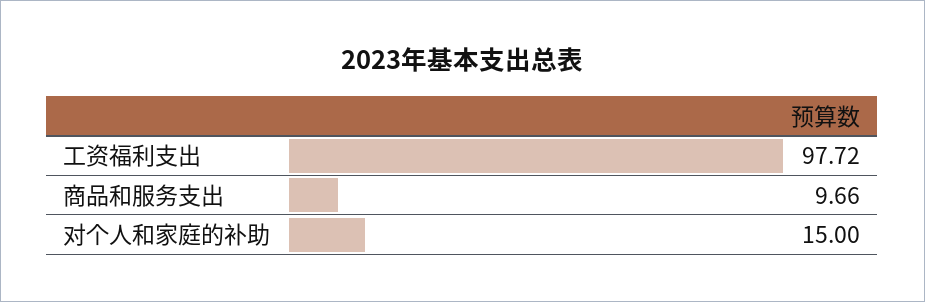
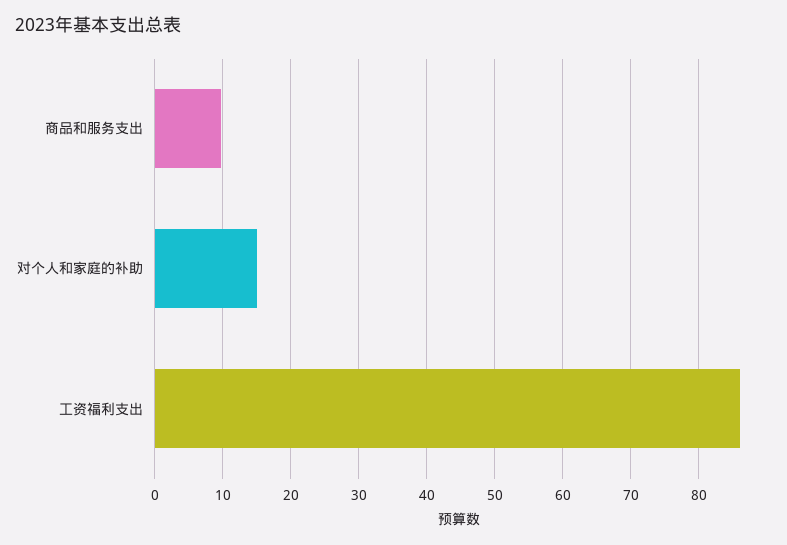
  {
-   "工资福利支出": 97.72,
+   "工资福利支出": 86,
    "商品和服务支出": 9.66,
    "对个人和家庭的补助": 15
  }

